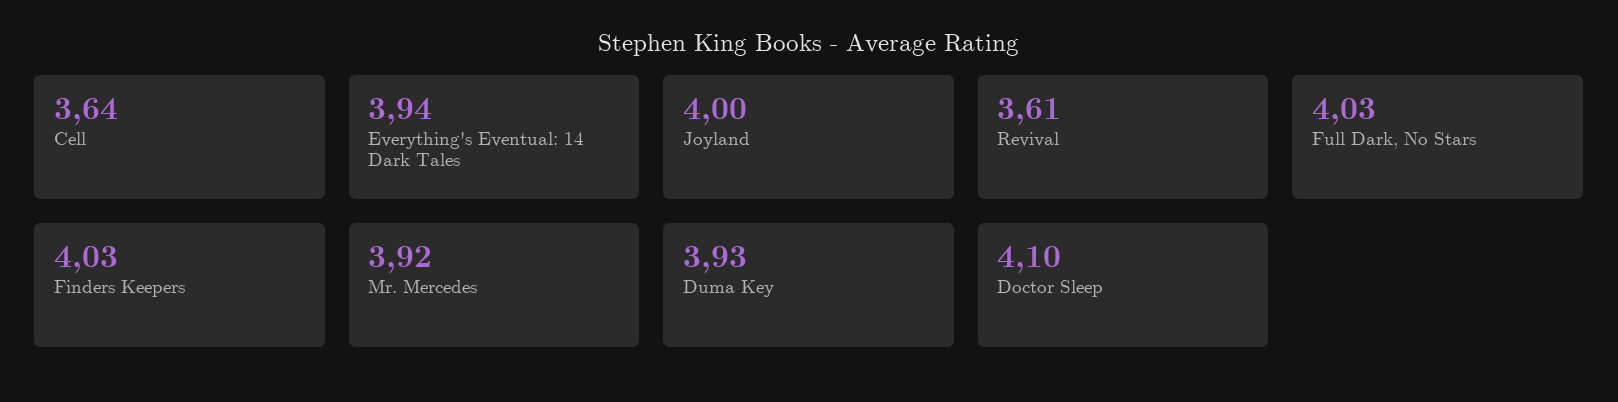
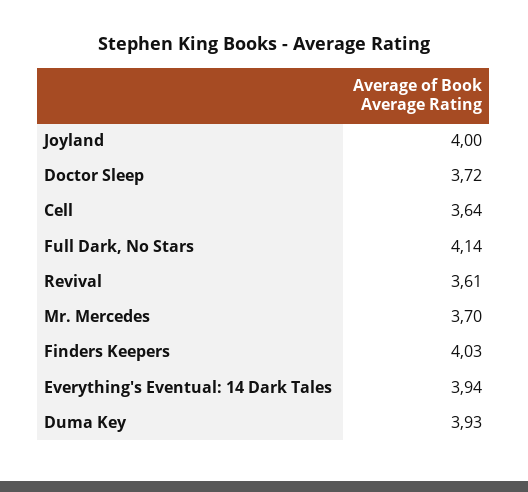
  {
    "Cell": 3.64,
    "Everything's Eventual: 14 Dark Tales": 3.94,
    "Joyland": 4,
    "Revival": 3.61,
-   "Full Dark, No Stars": 4.03,
+   "Full Dark, No Stars": 4.14,
    "Finders Keepers": 4.03,
-   "Mr. Mercedes": 3.92,
+   "Mr. Mercedes": 3.7,
    "Duma Key": 3.93,
-   "Doctor Sleep": 4.1
+   "Doctor Sleep": 3.72
  }

